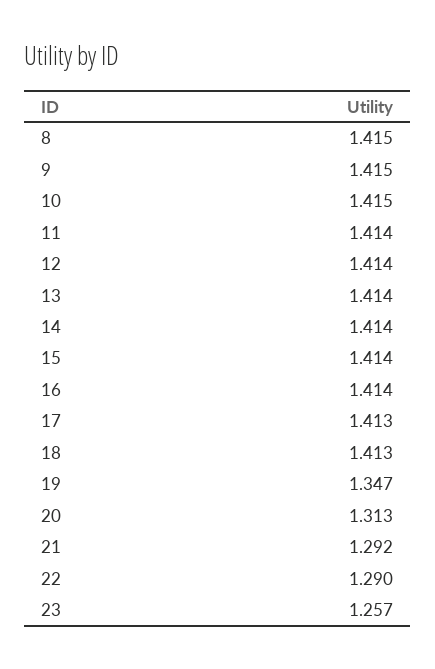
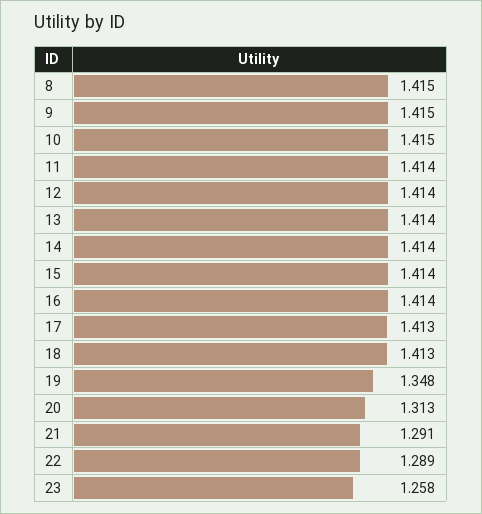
  {
    "8": 1.415,
    "9": 1.415,
    "10": 1.415,
    "11": 1.414,
    "12": 1.414,
    "13": 1.414,
    "14": 1.414,
    "15": 1.414,
    "16": 1.414,
    "17": 1.413,
    "18": 1.413,
-   "19": 1.347,
+   "19": 1.348,
    "20": 1.313,
-   "21": 1.292,
+   "21": 1.291,
-   "22": 1.29,
+   "22": 1.289,
-   "23": 1.257
+   "23": 1.258
  }

